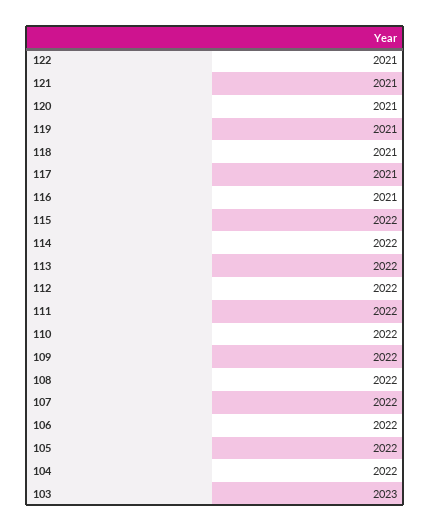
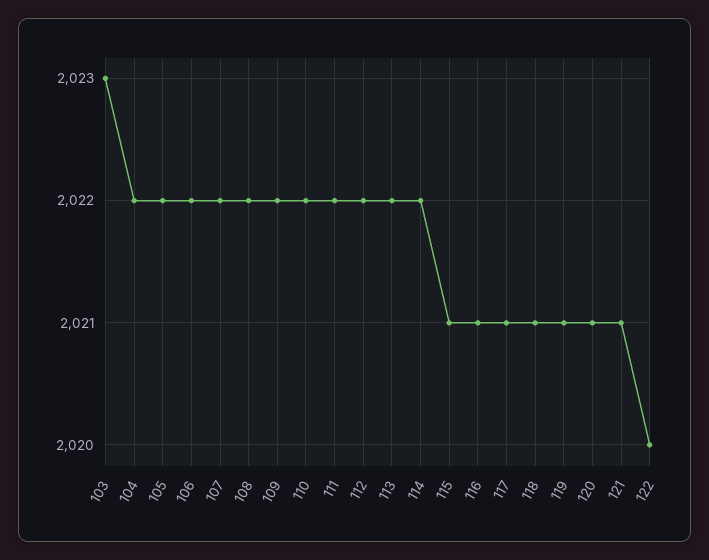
  {
-   "122": 2021,
+   "122": 2020,
    "121": 2021,
    "120": 2021,
    "119": 2021,
    "118": 2021,
    "117": 2021,
    "116": 2021,
-   "115": 2022,
+   "115": 2021,
    "114": 2022,
    "113": 2022,
    "112": 2022,
    "111": 2022,
    "110": 2022,
    "109": 2022,
    "108": 2022,
    "107": 2022,
    "106": 2022,
    "105": 2022,
    "104": 2022,
    "103": 2023
  }

